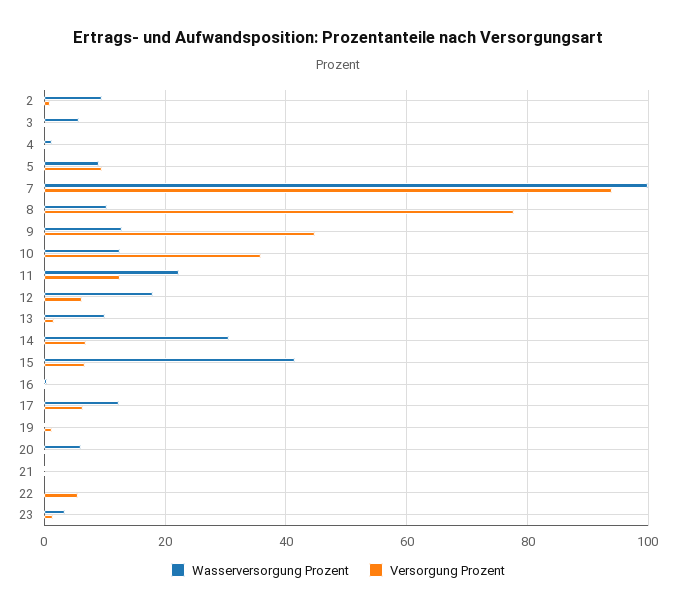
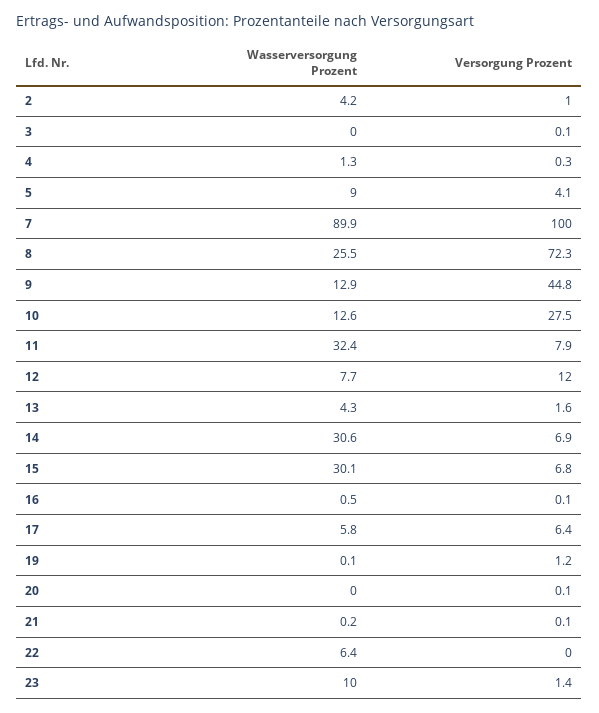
  {
    "Wasserversorgung Prozent": {
-     "2": 10,
+     "2": 4.2,
-     "3": 6,
+     "3": 0,
      "4": 1.3,
      "5": 9,
-     "7": 100,
+     "7": 89.9,
-     "8": 10,
+     "8": 25.5,
      "9": 12.9,
      "10": 12.6,
-     "11": 22,
+     "11": 32.4,
-     "12": 18,
+     "12": 7.7,
-     "13": 10,
+     "13": 4.3,
      "14": 30.6,
-     "15": 42,
+     "15": 30.1,
      "16": 0.5,
-     "17": 12,
+     "17": 5.8,
      "19": 0.1,
-     "20": 6,
+     "20": 0,
      "21": 0.2,
-     "22": 0,
+     "22": 6.4,
-     "23": 4
+     "23": 10
    },
    "Versorgung Prozent": {
      "2": 1,
      "3": 0.1,
      "4": 0.3,
-     "5": 10,
+     "5": 4.1,
-     "7": 94,
+     "7": 100,
-     "8": 78,
+     "8": 72.3,
      "9": 44.8,
-     "10": 36,
+     "10": 27.5,
-     "11": 12,
+     "11": 7.9,
-     "12": 6,
+     "12": 12,
      "13": 1.6,
      "14": 6.9,
      "15": 6.8,
      "16": 0.1,
      "17": 6.4,
      "19": 1.2,
      "20": 0.1,
      "21": 0.1,
-     "22": 6,
+     "22": 0,
      "23": 1.4
    }
  }

